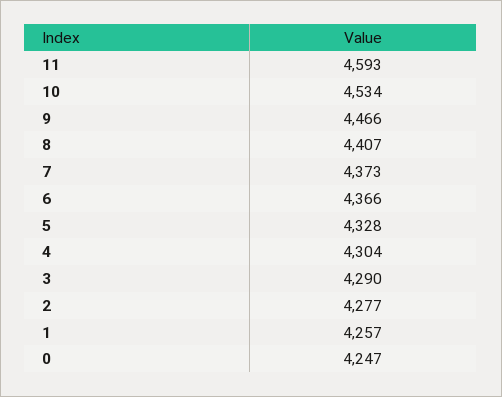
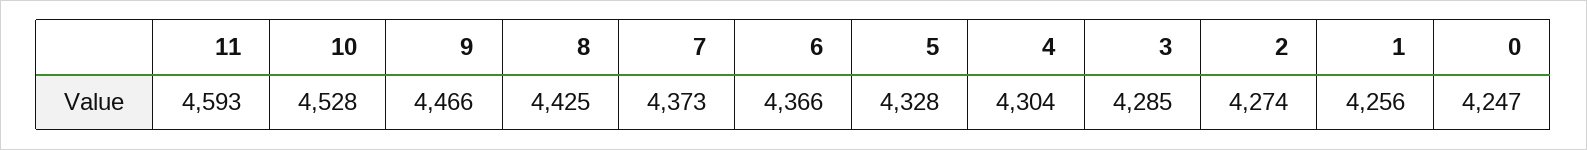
  {
    "11": 4593,
-   "10": 4534,
+   "10": 4528,
    "9": 4466,
-   "8": 4407,
+   "8": 4425,
    "7": 4373,
    "6": 4366,
    "5": 4328,
    "4": 4304,
-   "3": 4290,
+   "3": 4285,
-   "2": 4277,
+   "2": 4274,
-   "1": 4257,
+   "1": 4256,
    "0": 4247
  }

